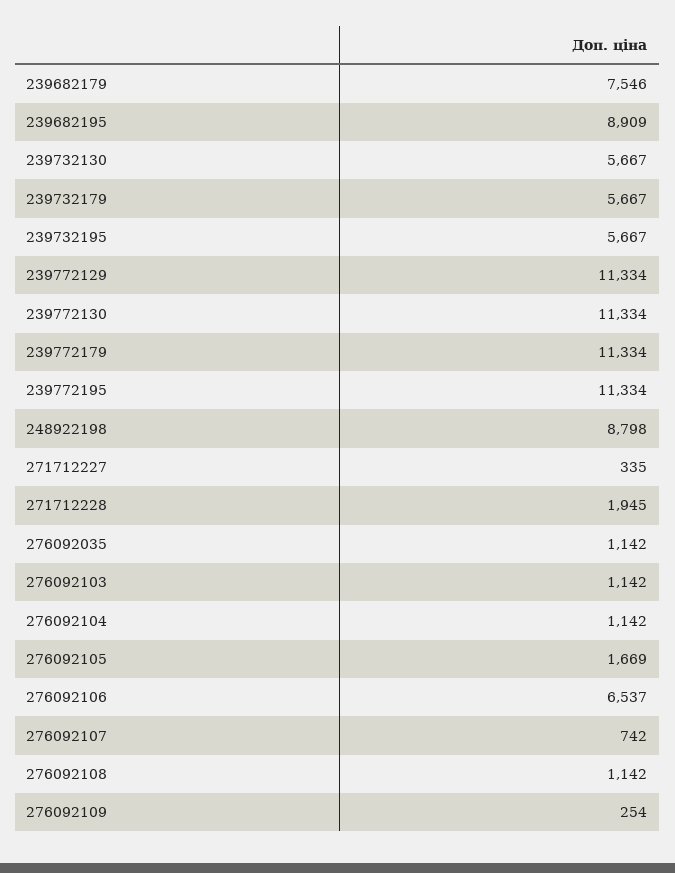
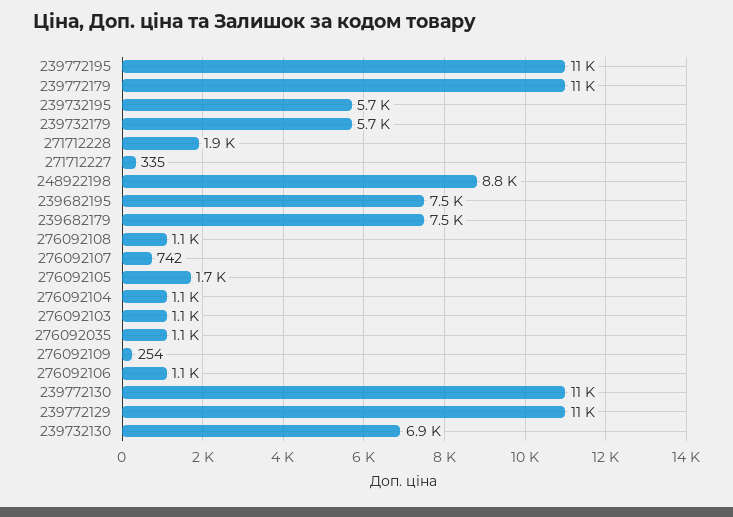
  {
    "239682179": 7546,
-   "239682195": 8909,
+   "239682195": 7500,
-   "239732130": 5667,
+   "239732130": 6900,
    "239732179": 5667,
    "239732195": 5667,
    "239772129": 11334,
    "239772130": 11334,
    "239772179": 11334,
    "239772195": 11334,
    "248922198": 8798,
    "271712227": 335,
    "271712228": 1945,
    "276092035": 1142,
    "276092103": 1142,
    "276092104": 1142,
    "276092105": 1669,
-   "276092106": 6537,
+   "276092106": 1100,
    "276092107": 742,
    "276092108": 1142,
    "276092109": 254
  }

